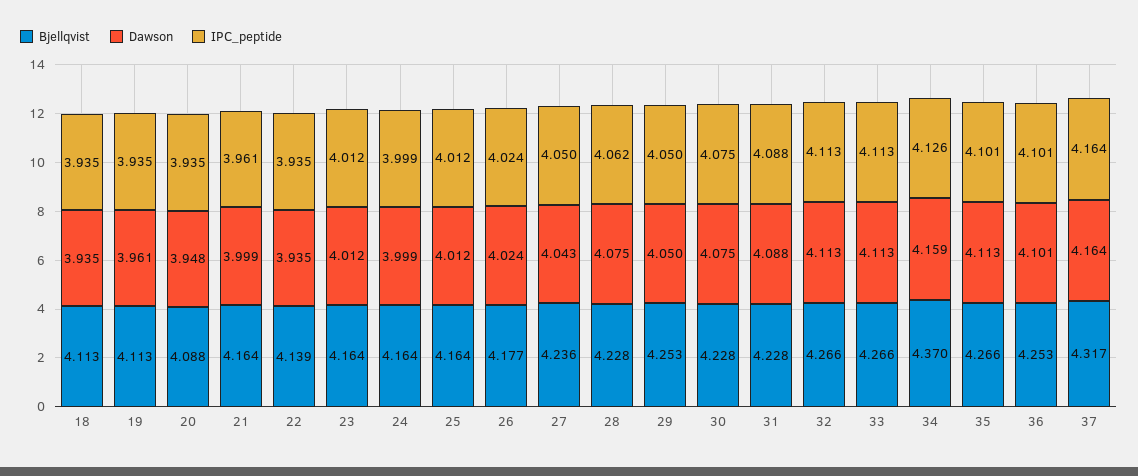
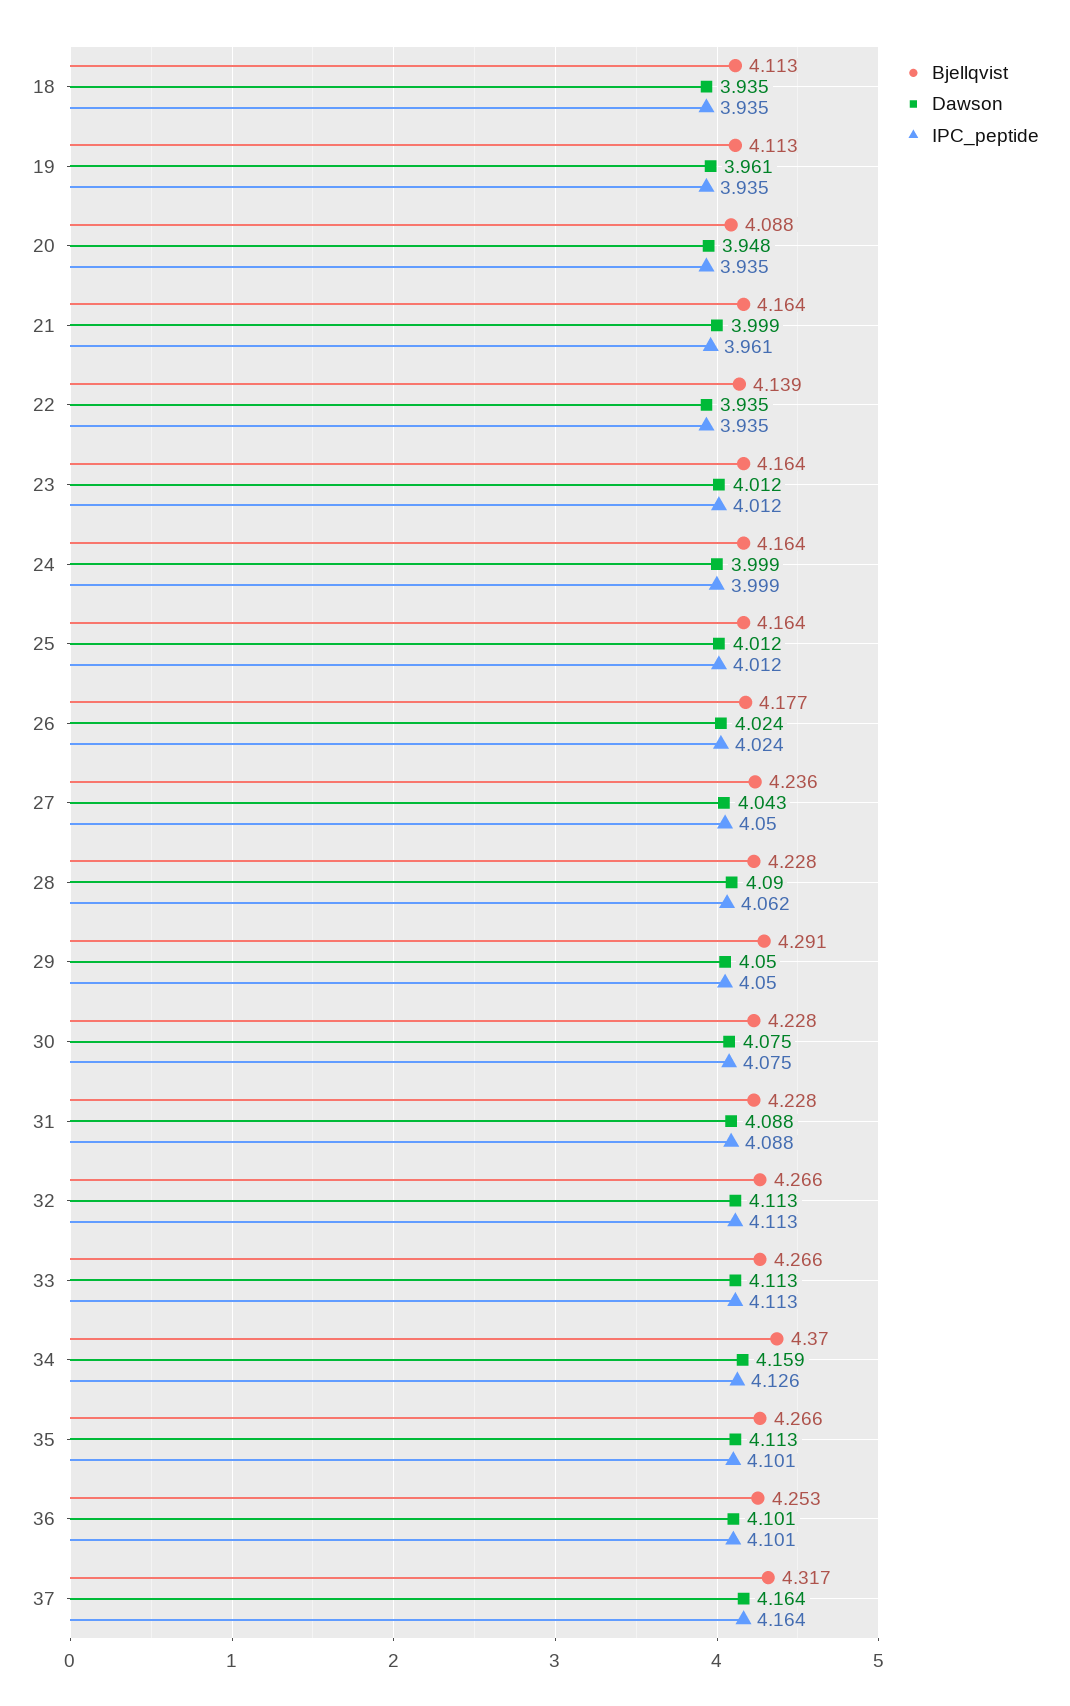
  {
    "Bjellqvist": {
      "18": 4.113,
      "19": 4.113,
      "20": 4.088,
      "21": 4.164,
      "22": 4.139,
      "23": 4.164,
      "24": 4.164,
      "25": 4.164,
      "26": 4.177,
      "27": 4.236,
      "28": 4.228,
-     "29": 4.253,
+     "29": 4.291,
      "30": 4.228,
      "31": 4.228,
      "32": 4.266,
      "33": 4.266,
      "34": 4.37,
      "35": 4.266,
      "36": 4.253,
      "37": 4.317
    },
    "Dawson": {
      "18": 3.935,
      "19": 3.961,
      "20": 3.948,
      "21": 3.999,
      "22": 3.935,
      "23": 4.012,
      "24": 3.999,
      "25": 4.012,
      "26": 4.024,
      "27": 4.043,
-     "28": 4.075,
+     "28": 4.09,
      "29": 4.05,
      "30": 4.075,
      "31": 4.088,
      "32": 4.113,
      "33": 4.113,
      "34": 4.159,
      "35": 4.113,
      "36": 4.101,
      "37": 4.164
    },
    "IPC_peptide": {
      "18": 3.935,
      "19": 3.935,
      "20": 3.935,
      "21": 3.961,
      "22": 3.935,
      "23": 4.012,
      "24": 3.999,
      "25": 4.012,
      "26": 4.024,
      "27": 4.05,
      "28": 4.062,
      "29": 4.05,
      "30": 4.075,
      "31": 4.088,
      "32": 4.113,
      "33": 4.113,
      "34": 4.126,
      "35": 4.101,
      "36": 4.101,
      "37": 4.164
    }
  }

